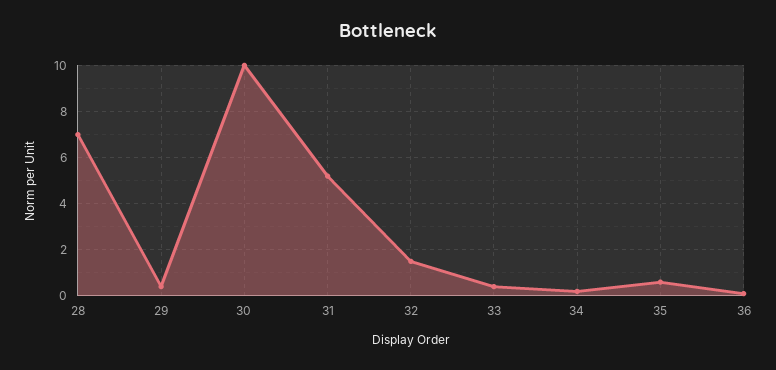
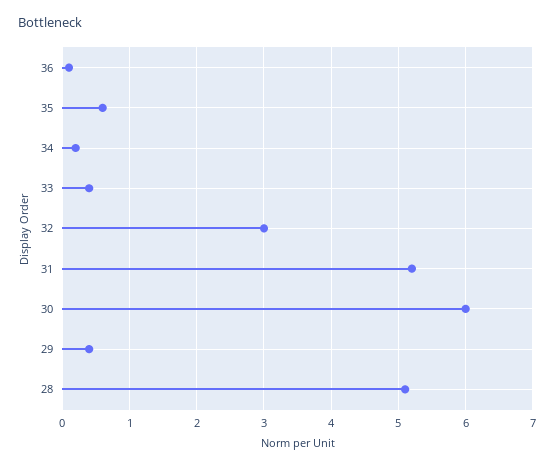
  {
-   "28": 7,
+   "28": 5.1,
    "29": 0.4,
-   "30": 10,
+   "30": 6,
    "31": 5.2,
-   "32": 1.5,
+   "32": 3,
    "33": 0.4,
    "34": 0.2,
    "35": 0.6,
    "36": 0.1
  }

